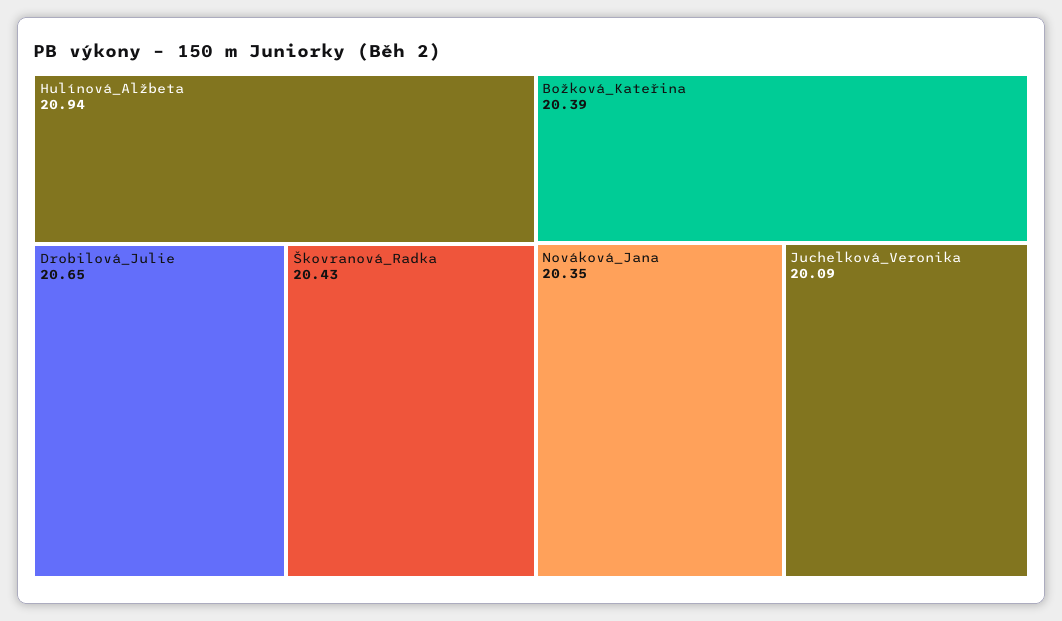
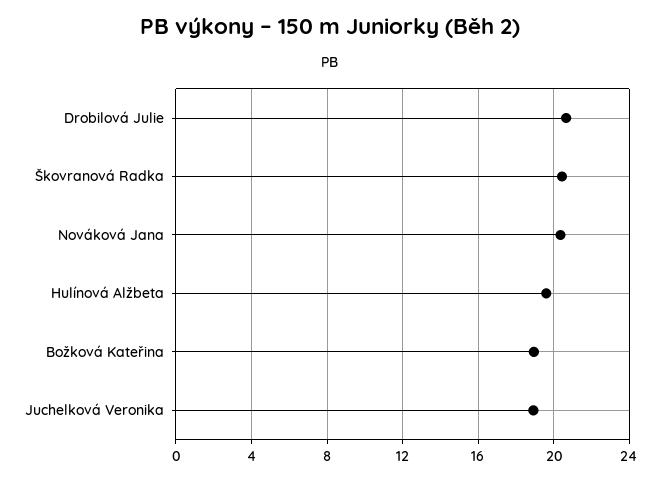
  {
-   "Hulínová_Alžbeta": 20.94,
+   "Hulínová_Alžbeta": 19.5,
    "Drobilová_Julie": 20.65,
    "Škovranová_Radka": 20.43,
-   "Božková_Kateřina": 20.39,
+   "Božková_Kateřina": 19,
    "Nováková_Jana": 20.35,
-   "Juchelková_Veronika": 20.09
+   "Juchelková_Veronika": 19
  }

